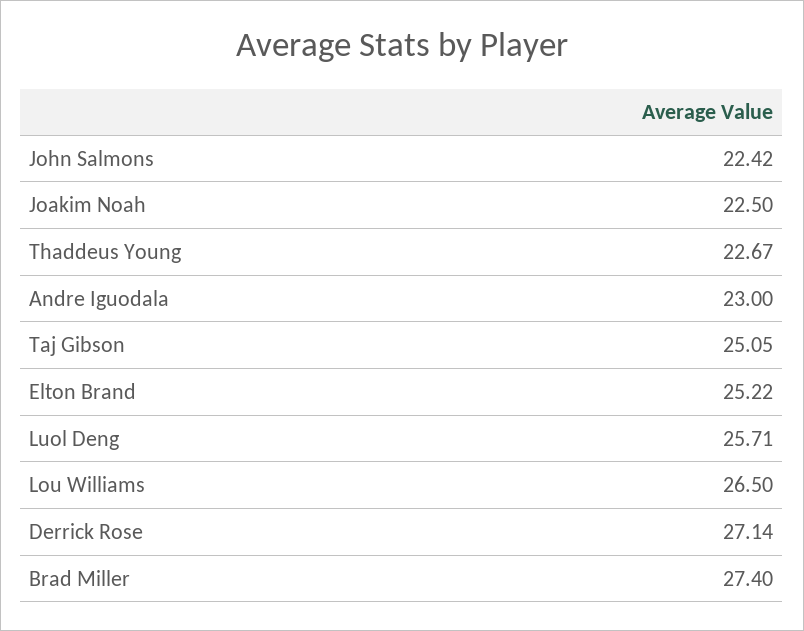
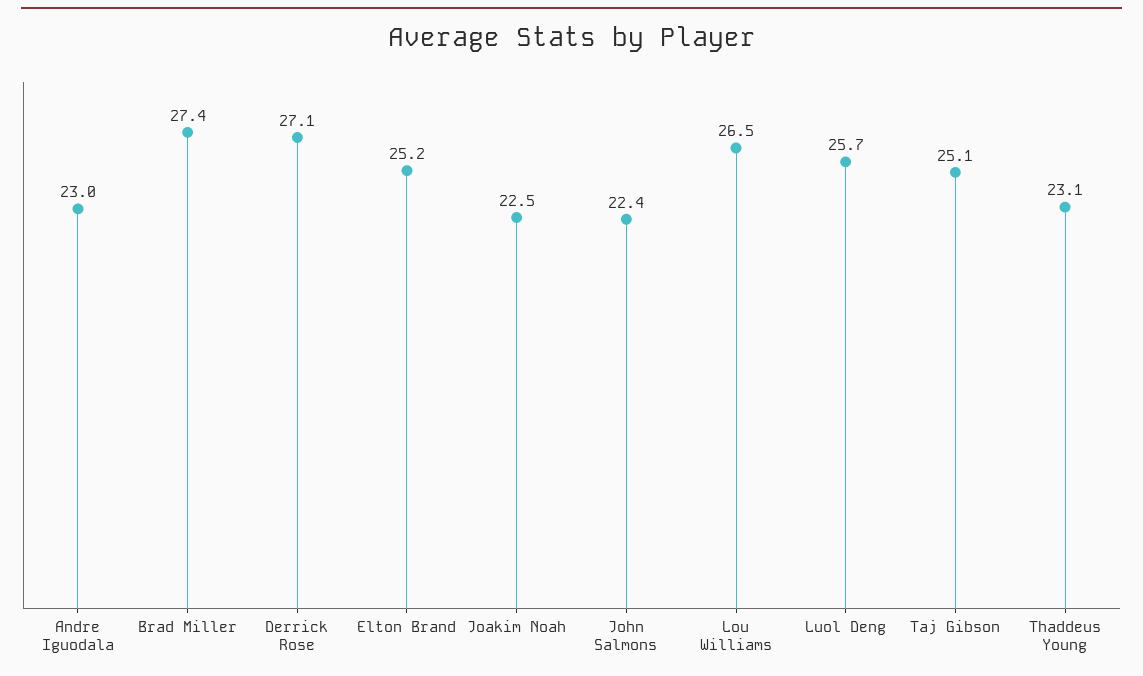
  {
    "John Salmons": 22.42,
    "Joakim Noah": 22.5,
-   "Thaddeus Young": 22.67,
+   "Thaddeus Young": 23.1,
    "Andre Iguodala": 23,
    "Taj Gibson": 25.05,
    "Elton Brand": 25.22,
    "Luol Deng": 25.71,
    "Lou Williams": 26.5,
    "Derrick Rose": 27.14,
    "Brad Miller": 27.4
  }

